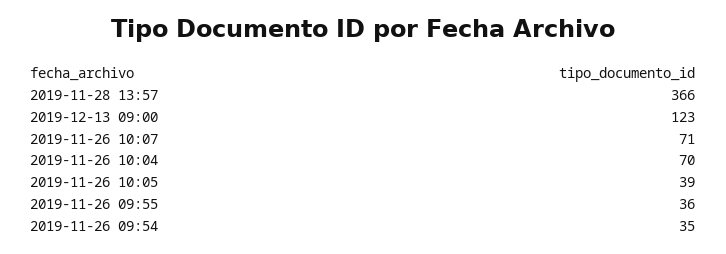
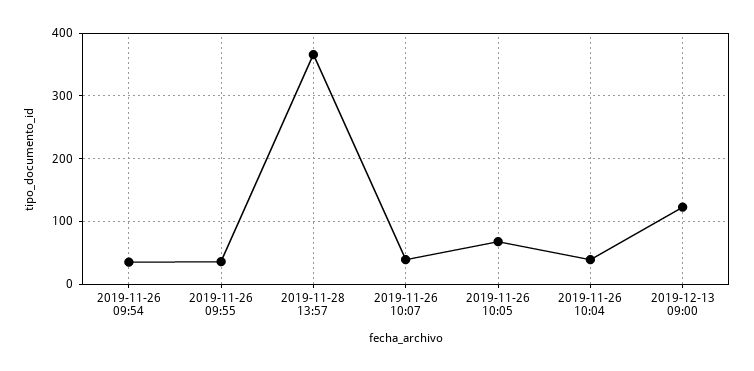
  {
    "2019-11-28 13:57": 366,
    "2019-12-13 09:00": 123,
-   "2019-11-26 10:07": 71,
+   "2019-11-26 10:07": 40,
-   "2019-11-26 10:04": 70,
+   "2019-11-26 10:04": 40,
-   "2019-11-26 10:05": 39,
+   "2019-11-26 10:05": 70,
    "2019-11-26 09:55": 36,
    "2019-11-26 09:54": 35
  }

